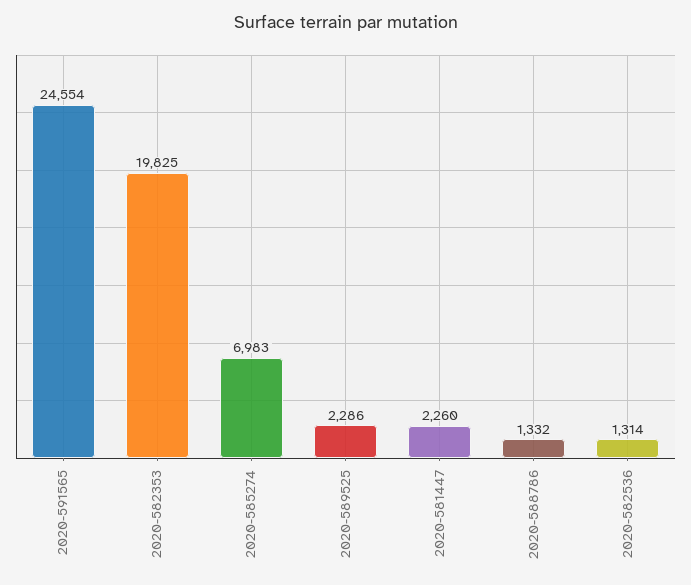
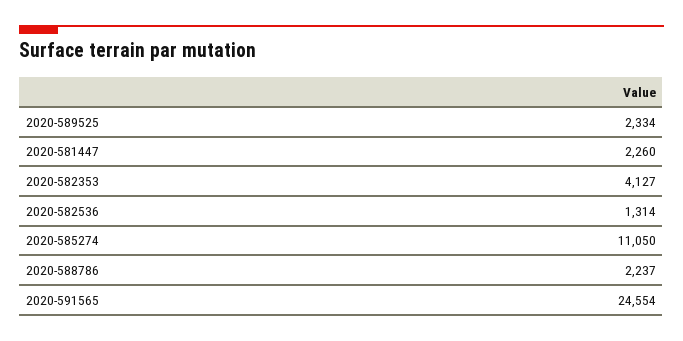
  {
    "2020-591565": 24554,
-   "2020-582353": 19825,
+   "2020-582353": 4127,
-   "2020-585274": 6983,
+   "2020-585274": 11050,
-   "2020-589525": 2286,
+   "2020-589525": 2334,
    "2020-581447": 2260,
-   "2020-588786": 1332,
+   "2020-588786": 2237,
    "2020-582536": 1314
  }

